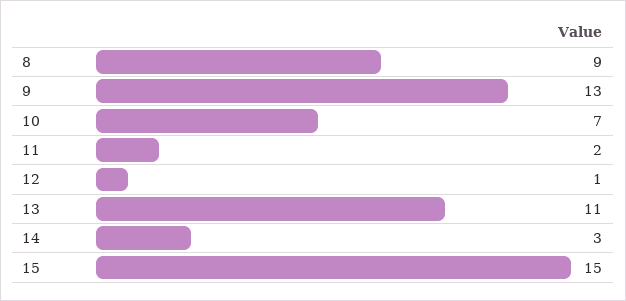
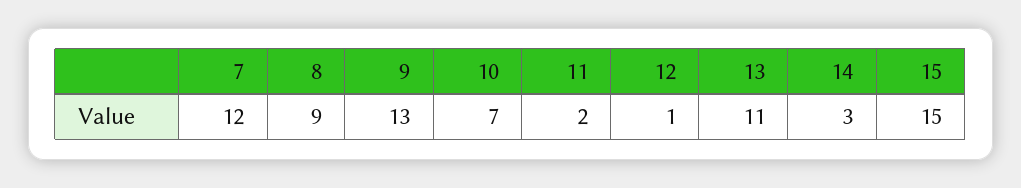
  {
    "8": 9,
    "9": 13,
    "10": 7,
    "11": 2,
    "12": 1,
    "13": 11,
    "14": 3,
-   "15": 15
+   "15": 15,
+   "7": 12
  }

